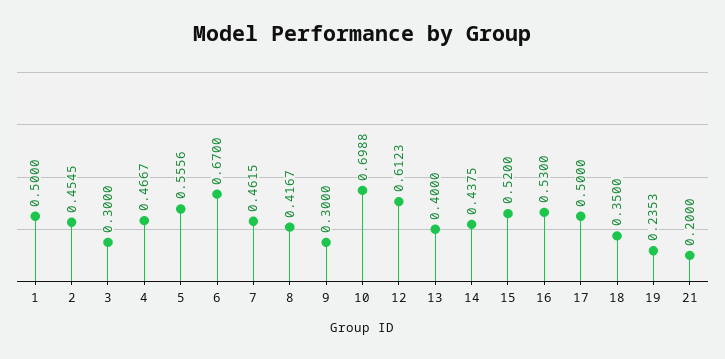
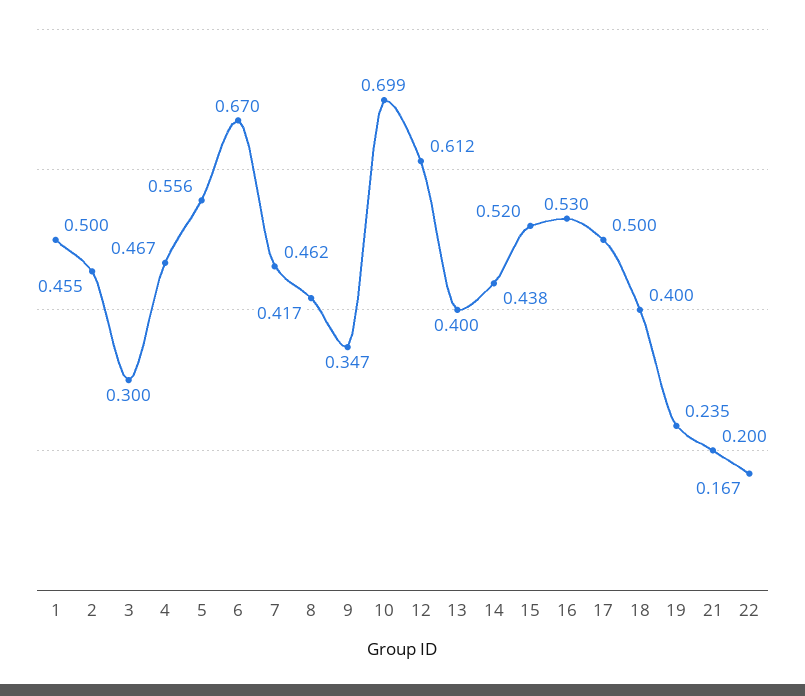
  {
    "1": 0.5,
    "2": 0.4545,
    "3": 0.3,
    "4": 0.4667,
    "5": 0.5556,
    "6": 0.67,
    "7": 0.4615,
    "8": 0.4167,
-   "9": 0.3,
+   "9": 0.347,
    "10": 0.6988,
    "12": 0.6123,
    "13": 0.4,
    "14": 0.4375,
    "15": 0.52,
    "16": 0.53,
    "17": 0.5,
-   "18": 0.35,
+   "18": 0.4,
    "19": 0.2353,
-   "21": 0.2
+   "21": 0.2,
+   "22": 0.167
  }

